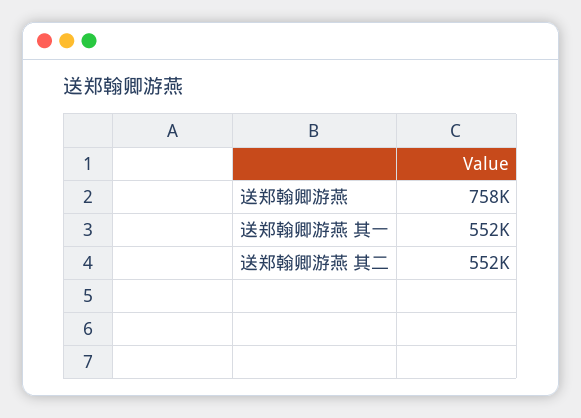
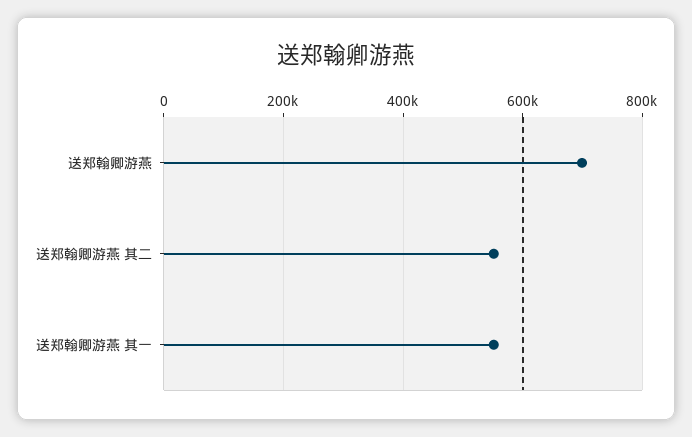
  {
-   "送郑翰卿游燕": 758000,
+   "送郑翰卿游燕": 700000,
    "送郑翰卿游燕 其一": 552000,
    "送郑翰卿游燕 其二": 552000
  }

